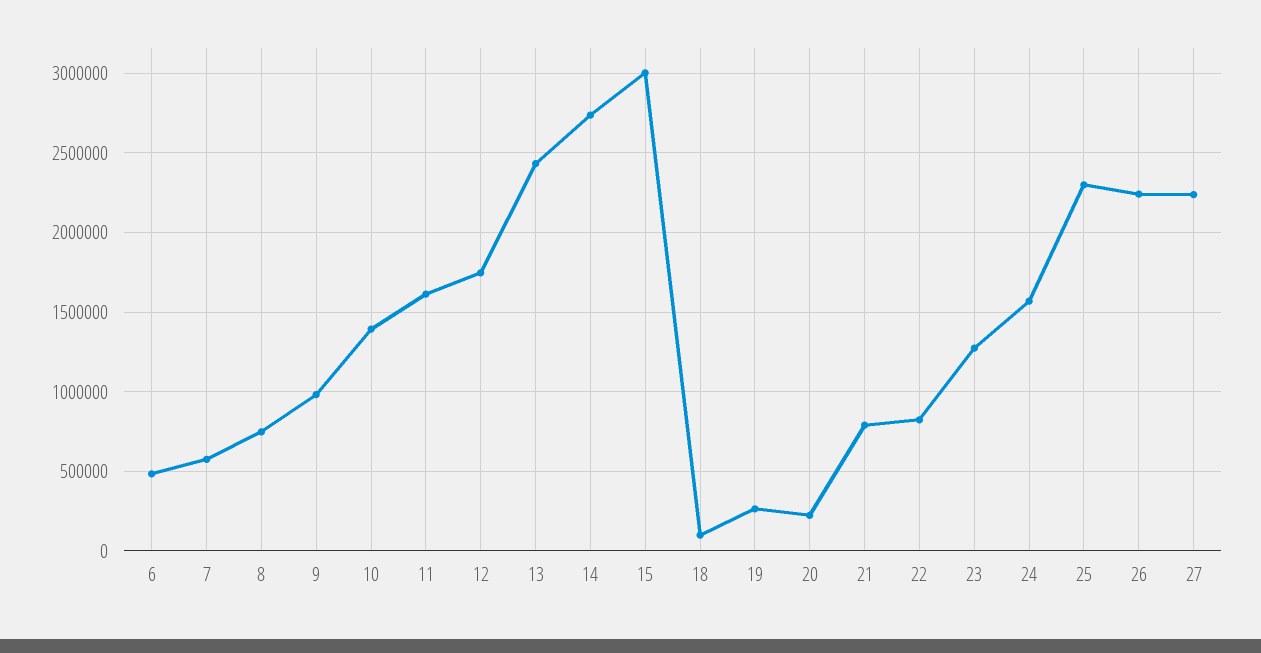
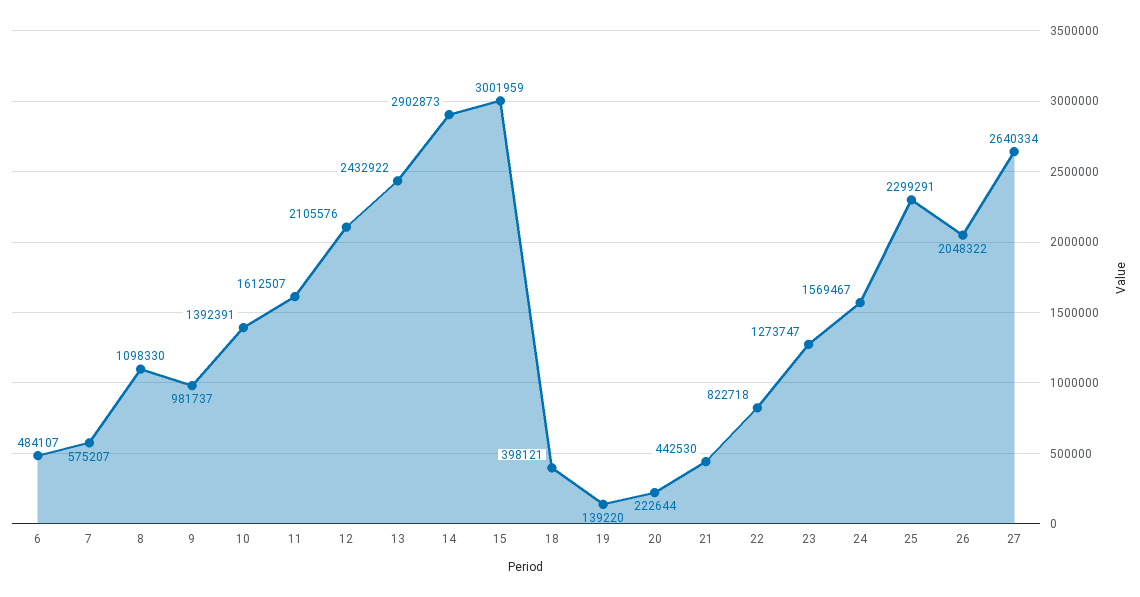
  {
    "6": 484107,
    "7": 575207,
-   "8": 750000,
+   "8": 1098330,
    "9": 981737,
    "10": 1392391,
    "11": 1612507,
-   "12": 1750000,
+   "12": 2105576,
    "13": 2432922,
-   "14": 2750000,
+   "14": 2902873,
    "15": 3001959,
-   "18": 100000,
+   "18": 398121,
-   "19": 250000,
+   "19": 139220,
    "20": 222644,
-   "21": 800000,
+   "21": 442530,
    "22": 822718,
    "23": 1273747,
    "24": 1569467,
    "25": 2299291,
-   "26": 2250000,
+   "26": 2048322,
-   "27": 2250000
+   "27": 2640334
  }

